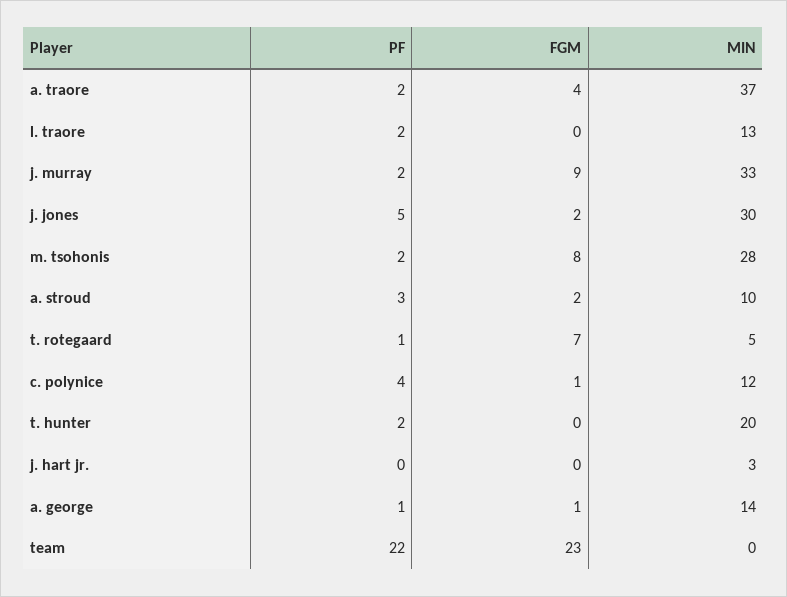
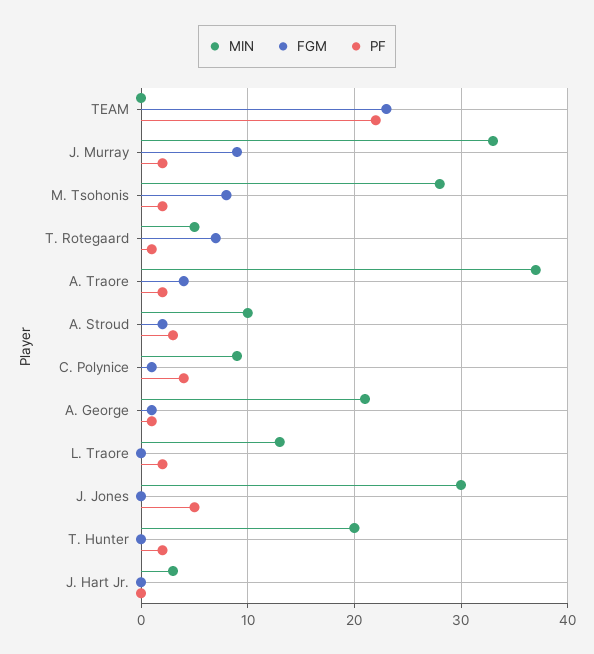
  {
    "PF": {
      "a. traore": 2,
      "l. traore": 2,
      "j. murray": 2,
      "j. jones": 5,
      "m. tsohonis": 2,
      "a. stroud": 3,
      "t. rotegaard": 1,
      "c. polynice": 4,
      "t. hunter": 2,
      "j. hart jr.": 0,
      "a. george": 1,
      "team": 22
    },
    "FGM": {
      "a. traore": 4,
      "l. traore": 0,
      "j. murray": 9,
-     "j. jones": 2,
+     "j. jones": 0,
      "m. tsohonis": 8,
      "a. stroud": 2,
      "t. rotegaard": 7,
      "c. polynice": 1,
      "t. hunter": 0,
      "j. hart jr.": 0,
      "a. george": 1,
      "team": 23
    },
    "MIN": {
      "a. traore": 37,
      "l. traore": 13,
      "j. murray": 33,
      "j. jones": 30,
      "m. tsohonis": 28,
      "a. stroud": 10,
      "t. rotegaard": 5,
-     "c. polynice": 12,
+     "c. polynice": 9,
      "t. hunter": 20,
      "j. hart jr.": 3,
-     "a. george": 14,
+     "a. george": 21,
      "team": 0
    }
  }

